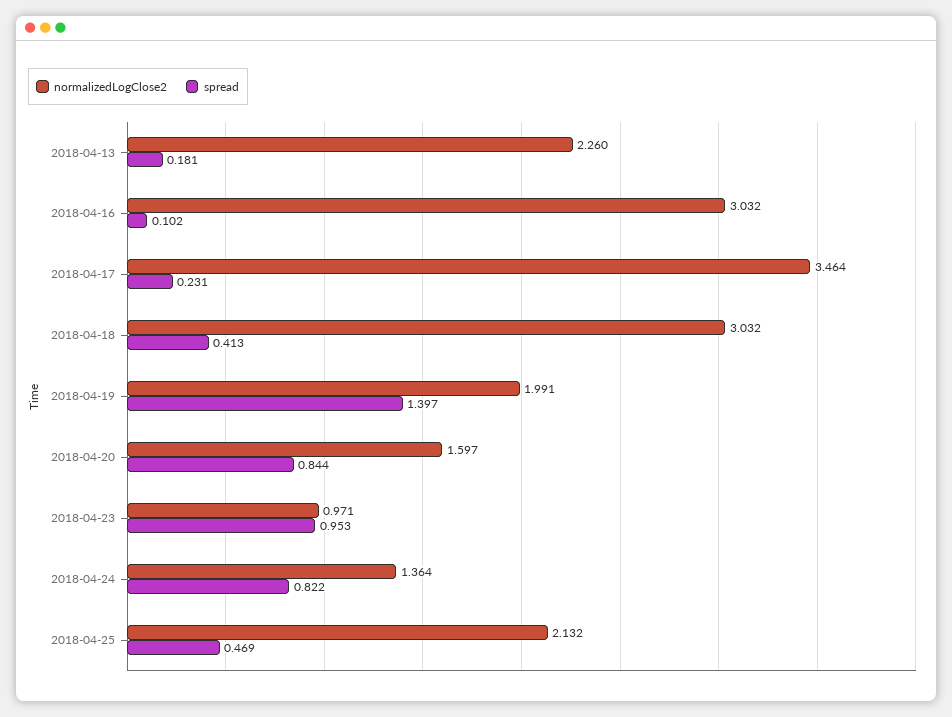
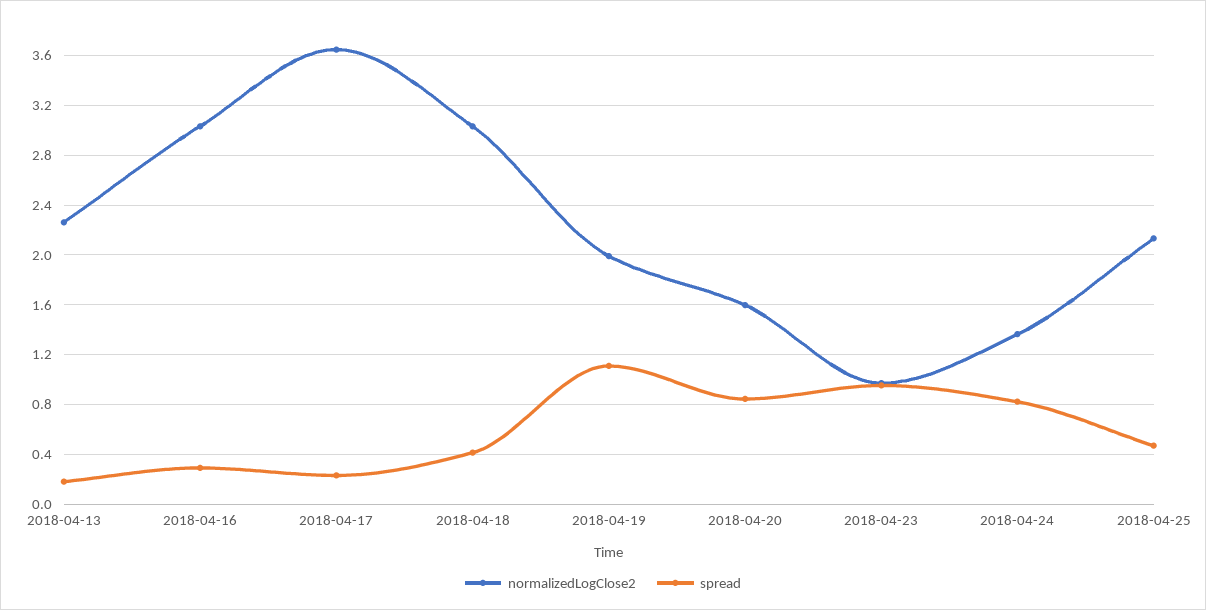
  {
    "normalizedLogClose2": {
      "2018-04-13": 2.26,
      "2018-04-16": 3.032,
-     "2018-04-17": 3.464,
+     "2018-04-17": 3.65,
      "2018-04-18": 3.032,
      "2018-04-19": 1.991,
      "2018-04-20": 1.597,
      "2018-04-23": 0.971,
      "2018-04-24": 1.364,
      "2018-04-25": 2.132
    },
    "spread": {
      "2018-04-13": 0.181,
-     "2018-04-16": 0.102,
+     "2018-04-16": 0.3,
      "2018-04-17": 0.231,
      "2018-04-18": 0.413,
-     "2018-04-19": 1.397,
+     "2018-04-19": 1.1,
      "2018-04-20": 0.844,
      "2018-04-23": 0.953,
      "2018-04-24": 0.822,
      "2018-04-25": 0.469
    }
  }

